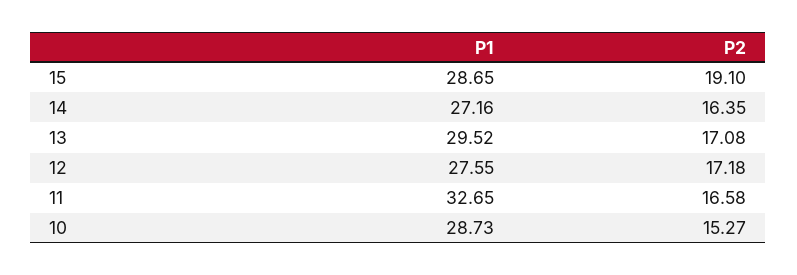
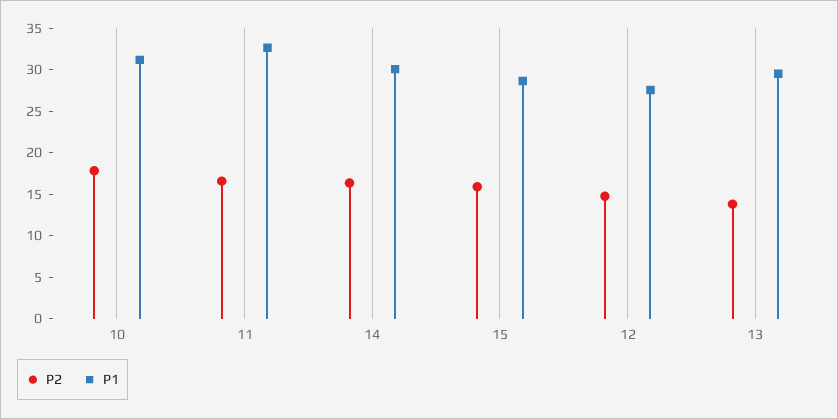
  {
    "P1": {
      "15": 28.65,
-     "14": 27.16,
+     "14": 30,
      "13": 29.52,
      "12": 27.55,
      "11": 32.65,
-     "10": 28.73
+     "10": 31
    },
    "P2": {
-     "15": 19.1,
+     "15": 16,
      "14": 16.35,
-     "13": 17.08,
+     "13": 14,
-     "12": 17.18,
+     "12": 15,
      "11": 16.58,
-     "10": 15.27
+     "10": 18
    }
  }

